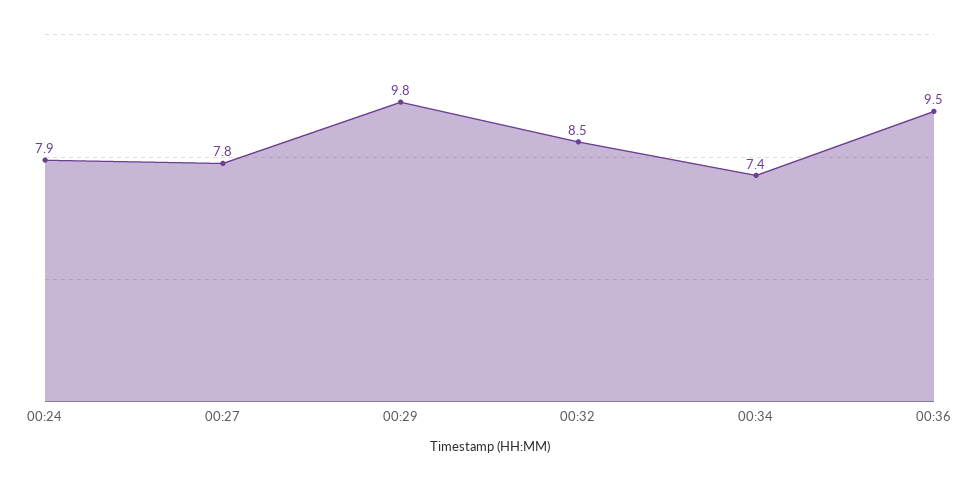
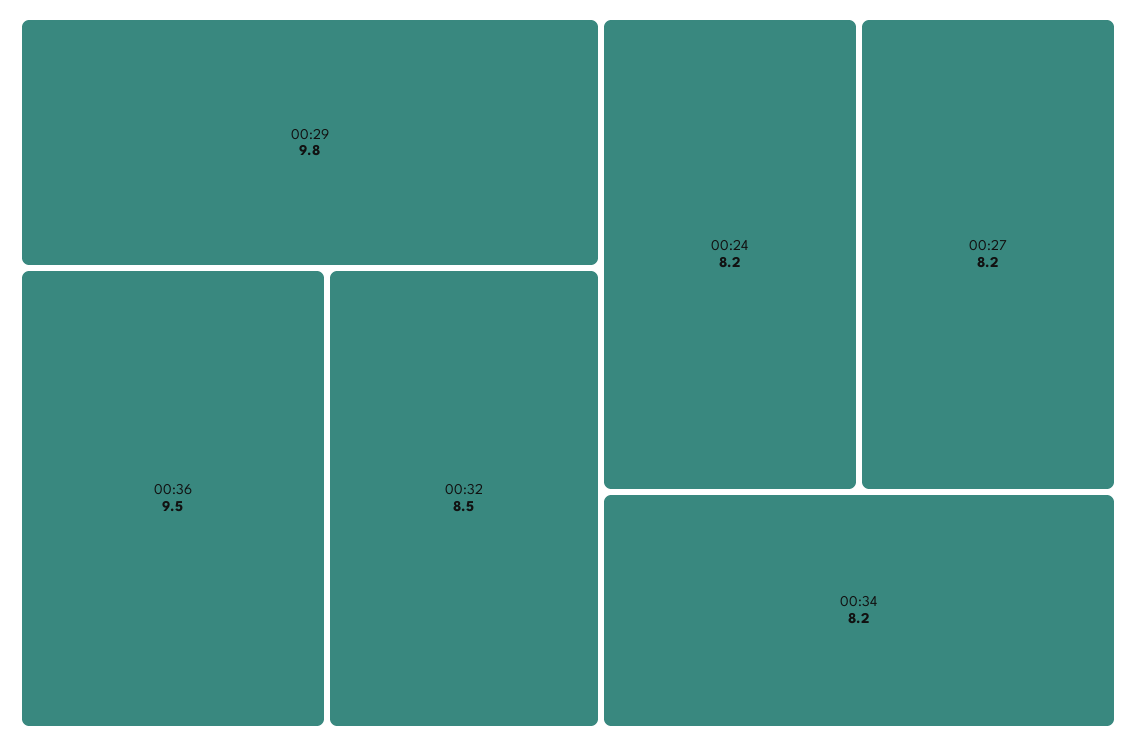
  {
-   "00:24": 7.9,
+   "00:24": 8.2,
-   "00:27": 7.8,
+   "00:27": 8.2,
    "00:29": 9.8,
    "00:32": 8.5,
-   "00:34": 7.4,
+   "00:34": 8.2,
    "00:36": 9.5
  }

